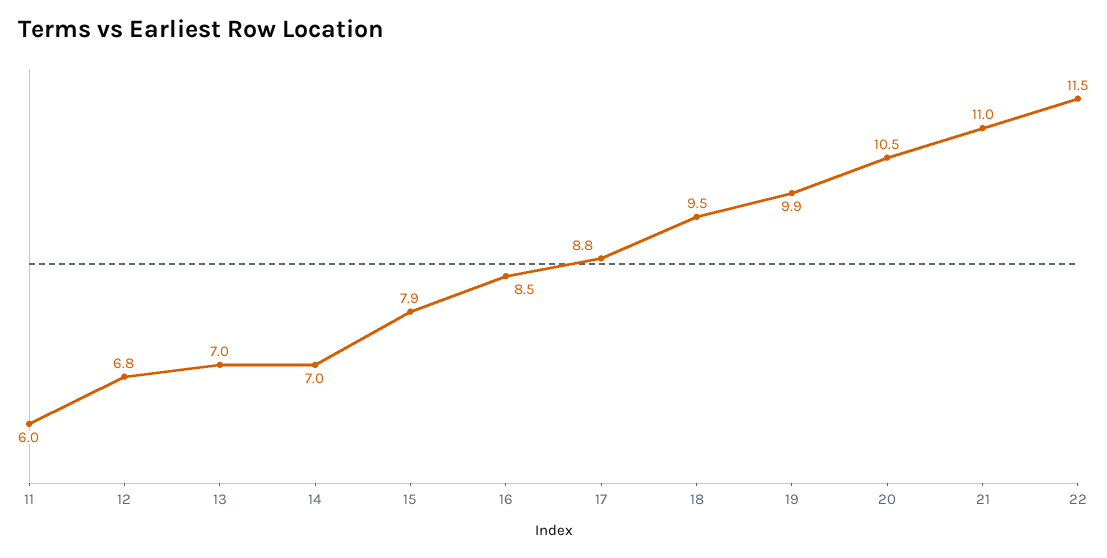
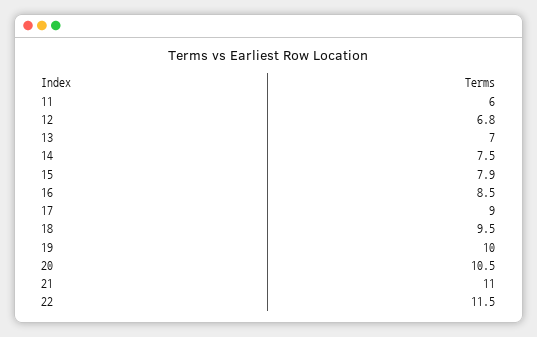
  {
    "11": 6,
    "12": 6.8,
    "13": 7,
-   "14": 7,
+   "14": 7.5,
    "15": 7.9,
    "16": 8.5,
-   "17": 8.8,
+   "17": 9,
    "18": 9.5,
-   "19": 9.9,
+   "19": 10,
    "20": 10.5,
    "21": 11,
    "22": 11.5
  }

